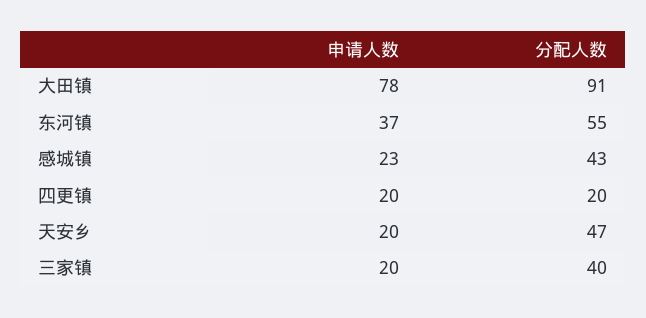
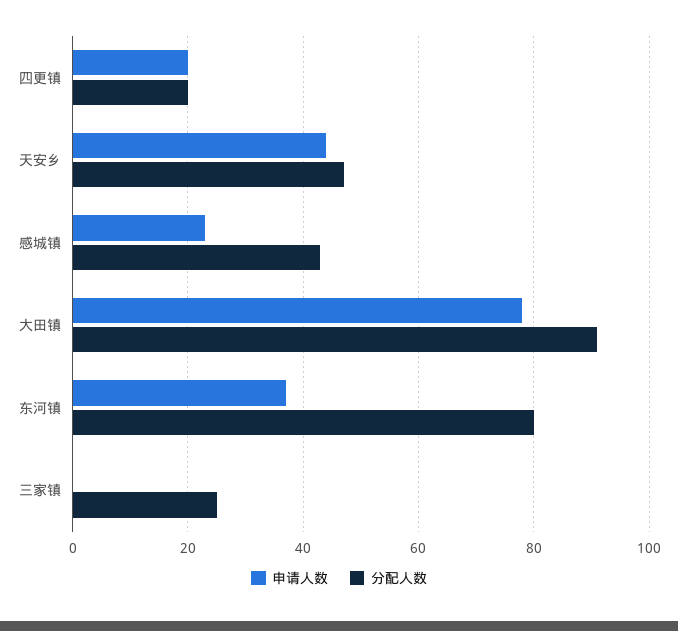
  {
    "申请人数": {
      "大田镇": 78,
      "东河镇": 37,
      "感城镇": 23,
      "四更镇": 20,
-     "天安乡": 20,
+     "天安乡": 45,
-     "三家镇": 20
+     "三家镇": 0
    },
    "分配人数": {
      "大田镇": 91,
-     "东河镇": 55,
+     "东河镇": 80,
      "感城镇": 43,
      "四更镇": 20,
      "天安乡": 47,
-     "三家镇": 40
+     "三家镇": 25
    }
  }

